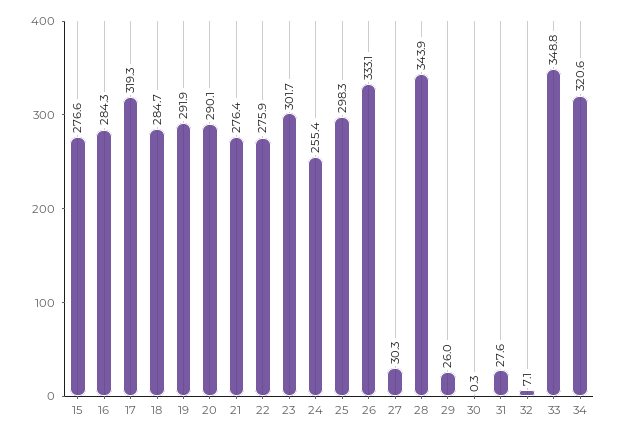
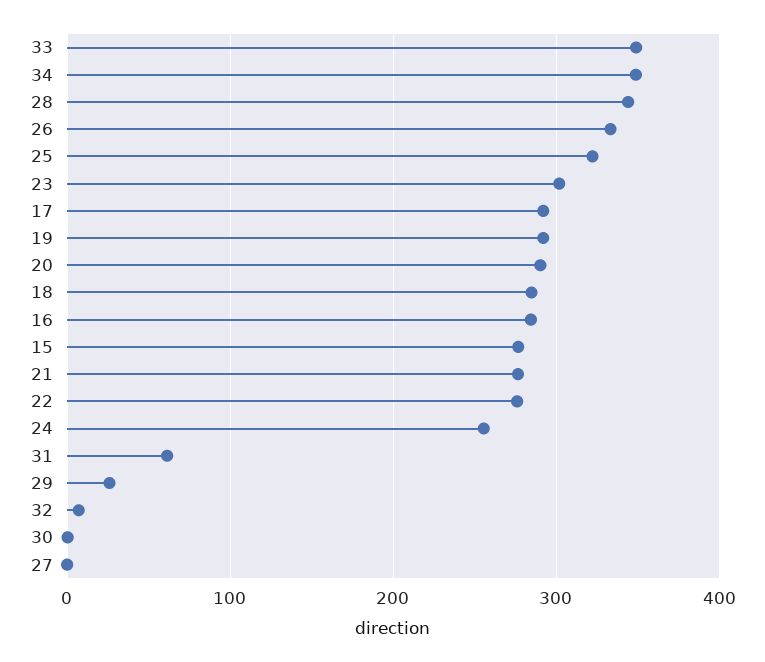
  {
    "15": 276.6,
    "16": 284.3,
-   "17": 319.3,
+   "17": 290,
    "18": 284.7,
    "19": 291.9,
    "20": 290.1,
    "21": 276.4,
    "22": 275.9,
    "23": 301.7,
    "24": 255.4,
-   "25": 298.3,
+   "25": 320,
    "26": 333.1,
-   "27": 30.3,
+   "27": 0,
    "28": 343.9,
    "29": 26,
    "30": 0.3,
-   "31": 27.6,
+   "31": 60,
    "32": 7.1,
    "33": 348.8,
-   "34": 320.6
+   "34": 350
  }

